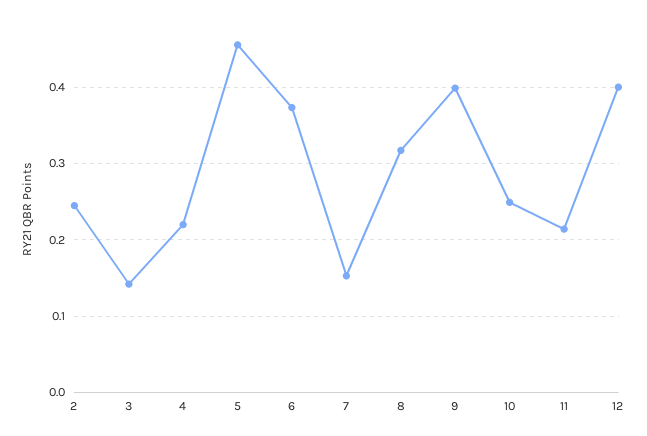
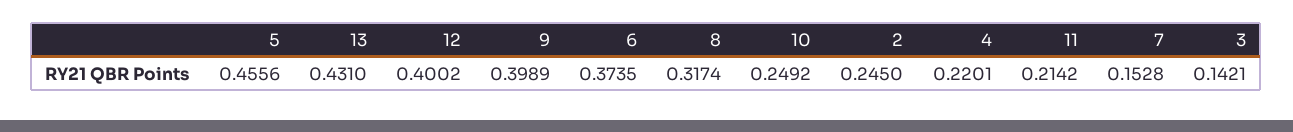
  {
    "2": 0.245,
    "3": 0.1421,
    "4": 0.2201,
    "5": 0.4556,
    "6": 0.3735,
    "7": 0.1528,
    "8": 0.3174,
    "9": 0.3989,
    "10": 0.2492,
    "11": 0.2142,
-   "12": 0.4002
+   "12": 0.4002,
+   "13": 0.431
  }

